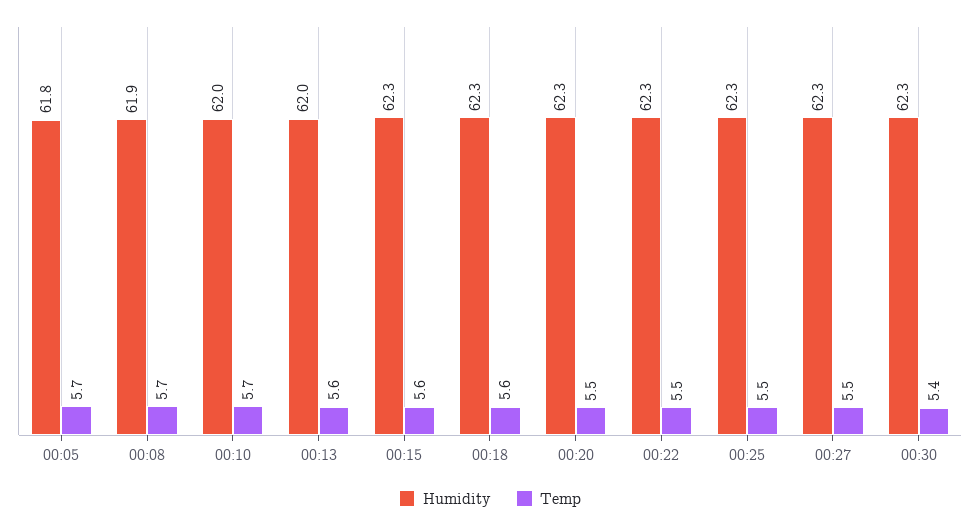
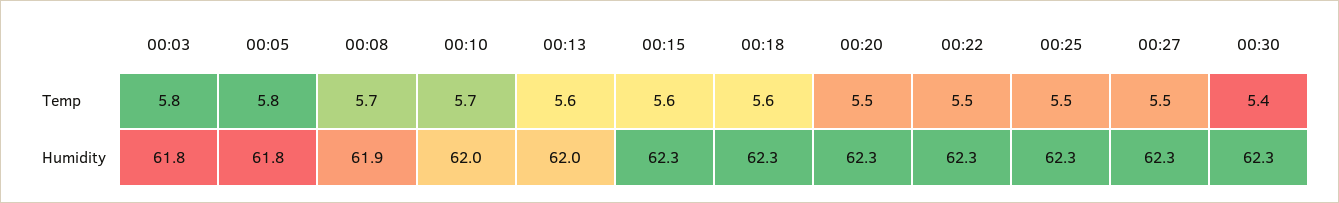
  {
    "Humidity": {
      "00:05": 61.8,
      "00:08": 61.9,
      "00:10": 62,
      "00:13": 62,
      "00:15": 62.3,
      "00:18": 62.3,
      "00:20": 62.3,
      "00:22": 62.3,
      "00:25": 62.3,
      "00:27": 62.3,
-     "00:30": 62.3
+     "00:30": 62.3,
+     "00:03": 61.8
    },
    "Temp": {
-     "00:05": 5.7,
+     "00:05": 5.8,
      "00:08": 5.7,
      "00:10": 5.7,
      "00:13": 5.6,
      "00:15": 5.6,
      "00:18": 5.6,
      "00:20": 5.5,
      "00:22": 5.5,
      "00:25": 5.5,
      "00:27": 5.5,
-     "00:30": 5.4
+     "00:30": 5.4,
+     "00:03": 5.8
    }
  }

